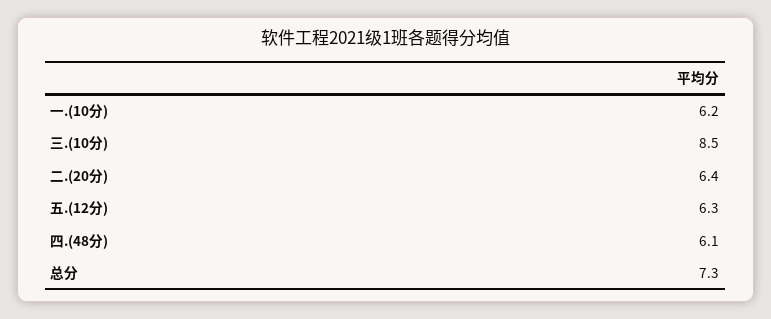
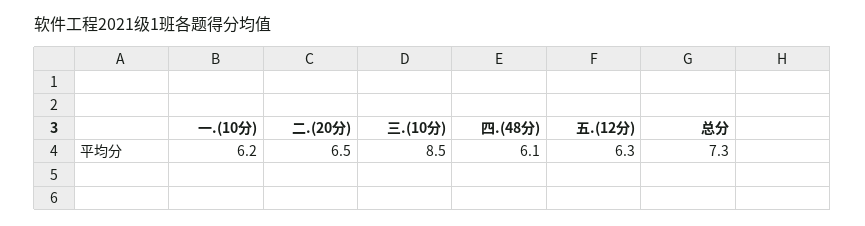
  {
    "一.(10分)": 6.2,
    "三.(10分)": 8.5,
-   "二.(20分)": 6.4,
+   "二.(20分)": 6.5,
    "五.(12分)": 6.3,
    "四.(48分)": 6.1,
    "总分": 7.3
  }

